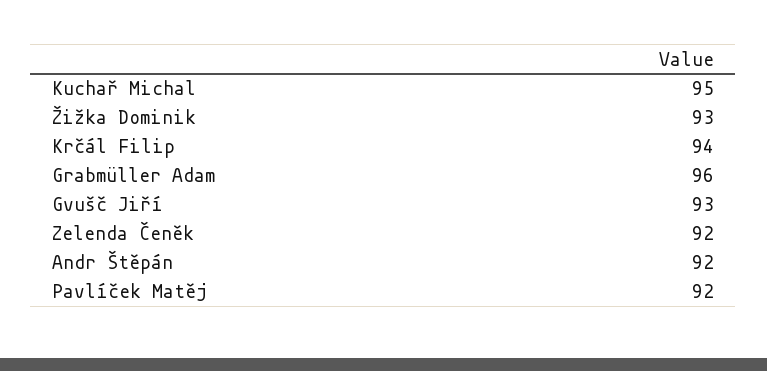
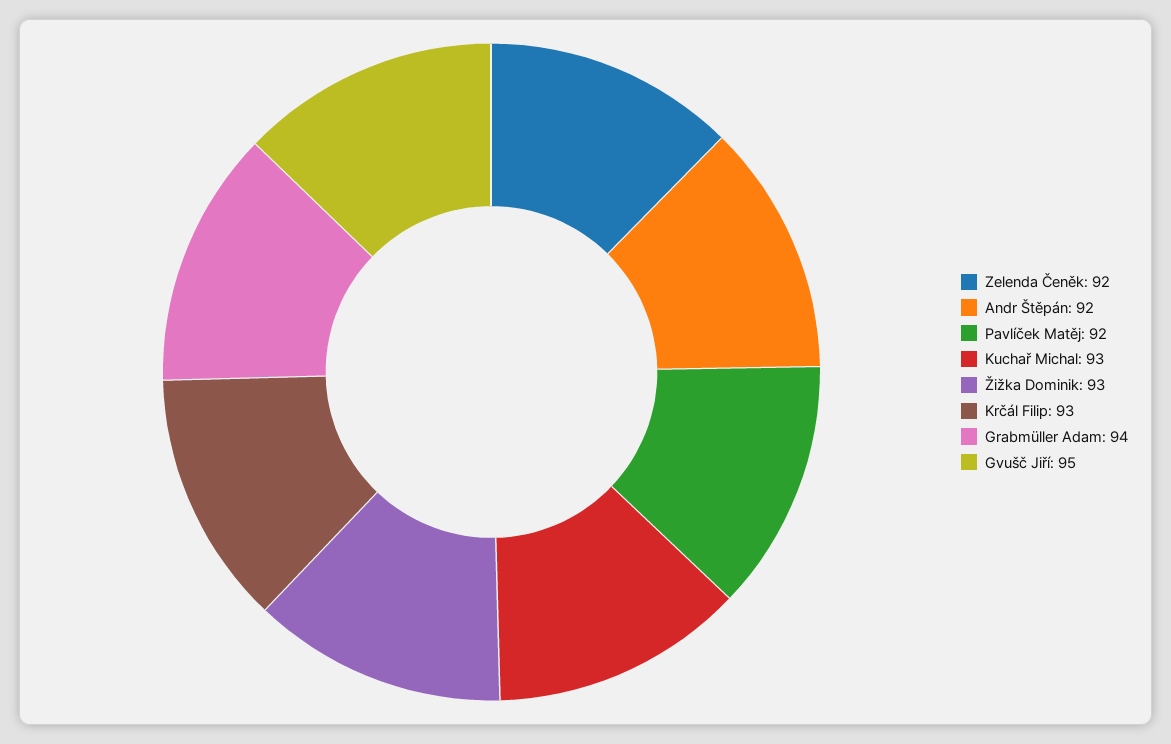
  {
-   "Kuchař Michal": 95,
+   "Kuchař Michal": 93,
    "Žižka Dominik": 93,
-   "Krčál Filip": 94,
+   "Krčál Filip": 93,
-   "Grabmüller Adam": 96,
+   "Grabmüller Adam": 94,
-   "Gvušč Jiří": 93,
+   "Gvušč Jiří": 95,
    "Zelenda Čeněk": 92,
    "Andr Štěpán": 92,
    "Pavlíček Matěj": 92
  }

